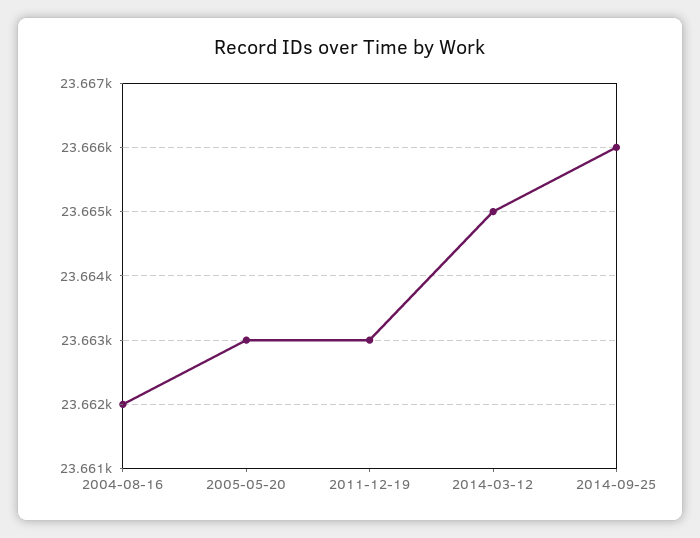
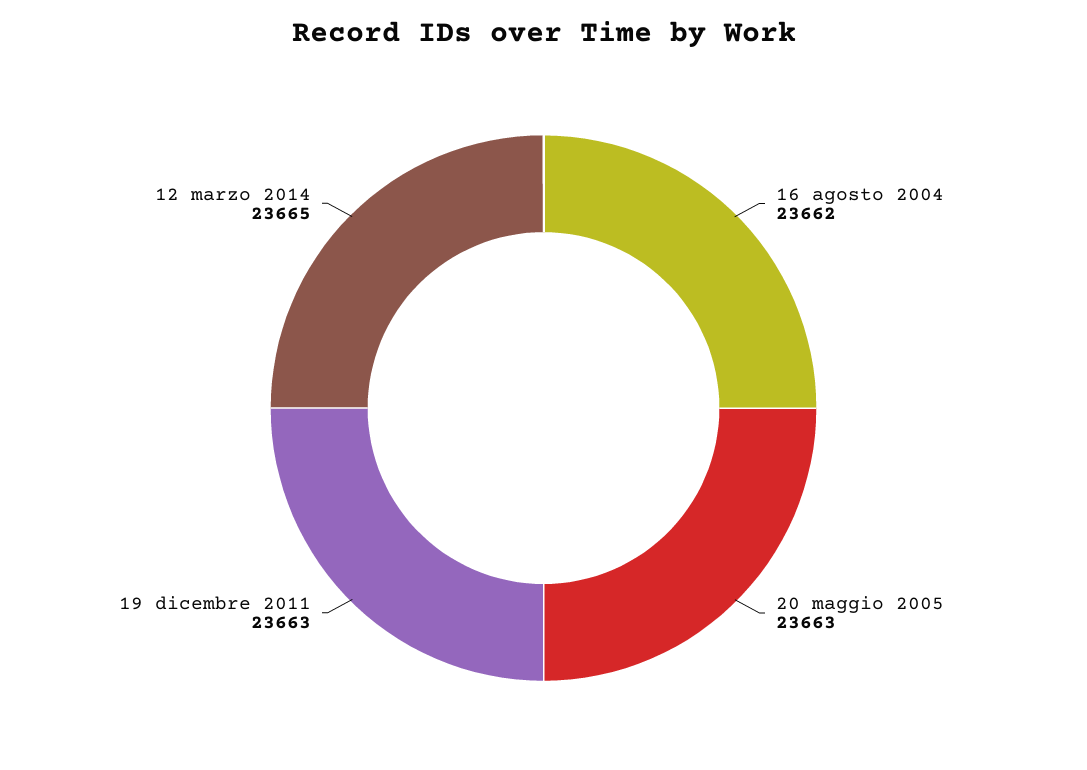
  {
    "2004-08-16": 23662,
    "2005-05-20": 23663,
    "2011-12-19": 23663,
-   "2014-03-12": 23665,
+   "2014-03-12": 23665
-   "2014-09-25": 23666
  }

